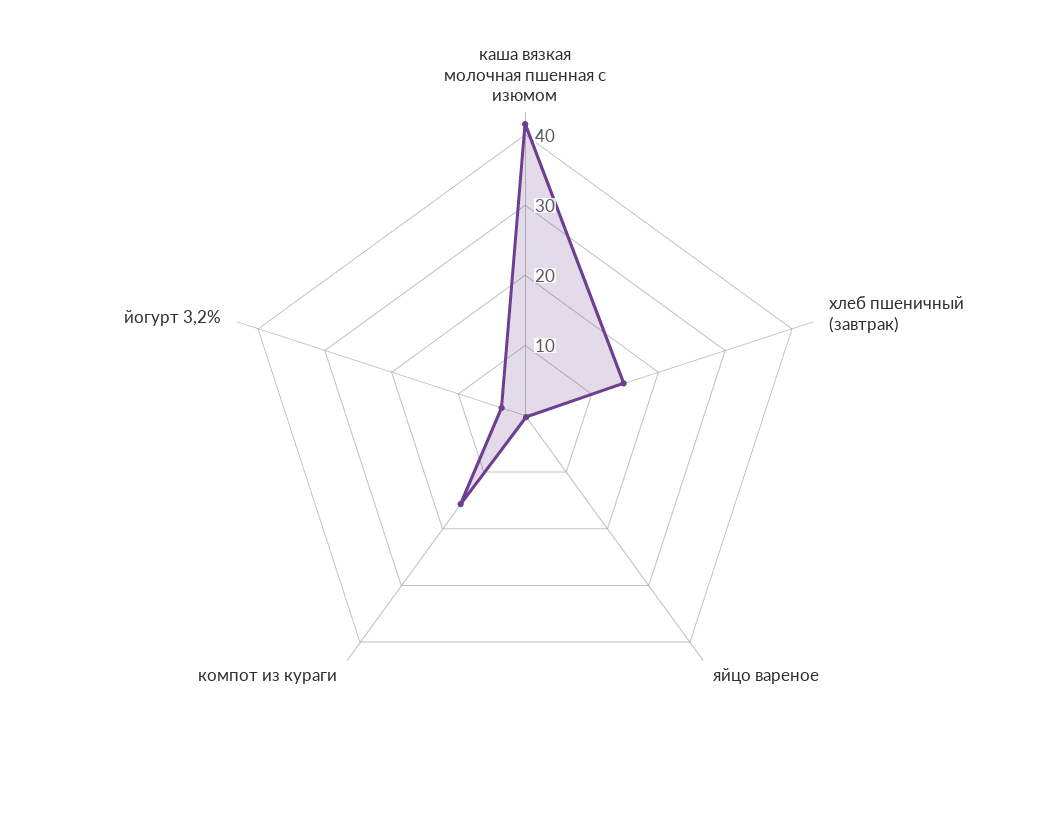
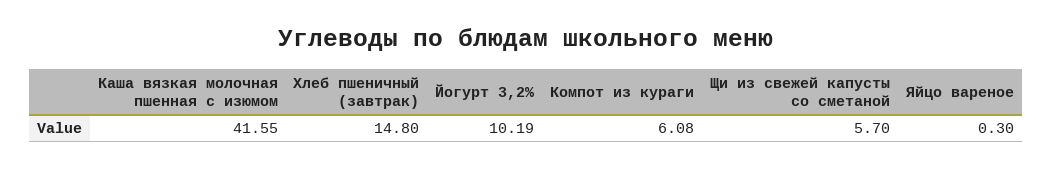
  {
    "каша вязкая молочная пшенная с изюмом": 41.55,
    "хлеб пшеничный (завтрак)": 14.8,
    "яйцо вареное": 0.3,
-   "компот из кураги": 16,
+   "компот из кураги": 6.08,
-   "йогурт 3,2%": 4
+   "йогурт 3,2%": 10.19,
+   "Щи из свежей капусты со сметаной": 5.7
  }

